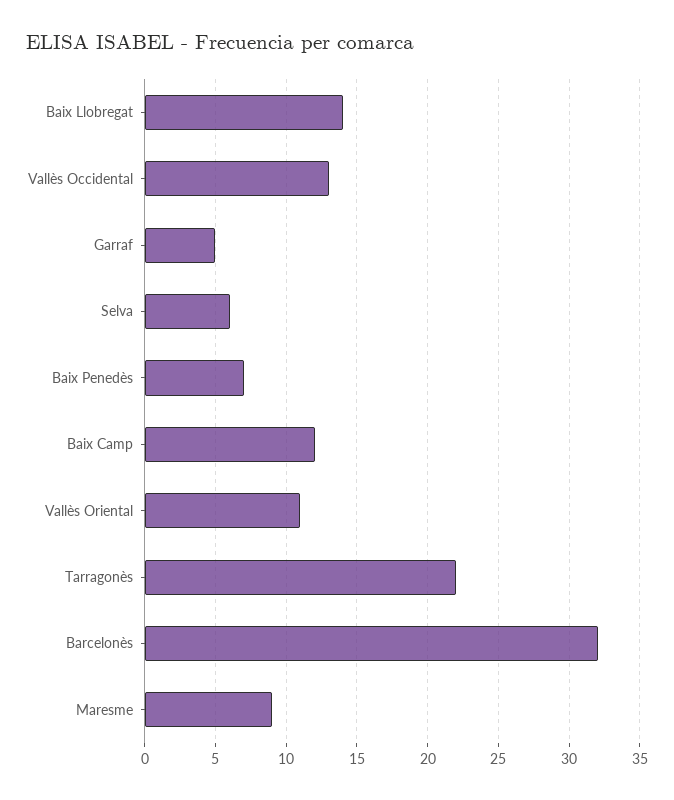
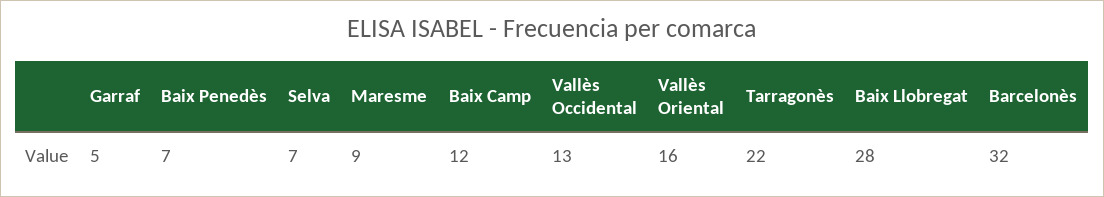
  {
-   "Baix Llobregat": 14,
+   "Baix Llobregat": 28,
    "Vallès Occidental": 13,
    "Garraf": 5,
-   "Selva": 6,
+   "Selva": 7,
    "Baix Penedès": 7,
    "Baix Camp": 12,
-   "Vallès Oriental": 11,
+   "Vallès Oriental": 16,
    "Tarragonès": 22,
    "Barcelonès": 32,
    "Maresme": 9
  }

